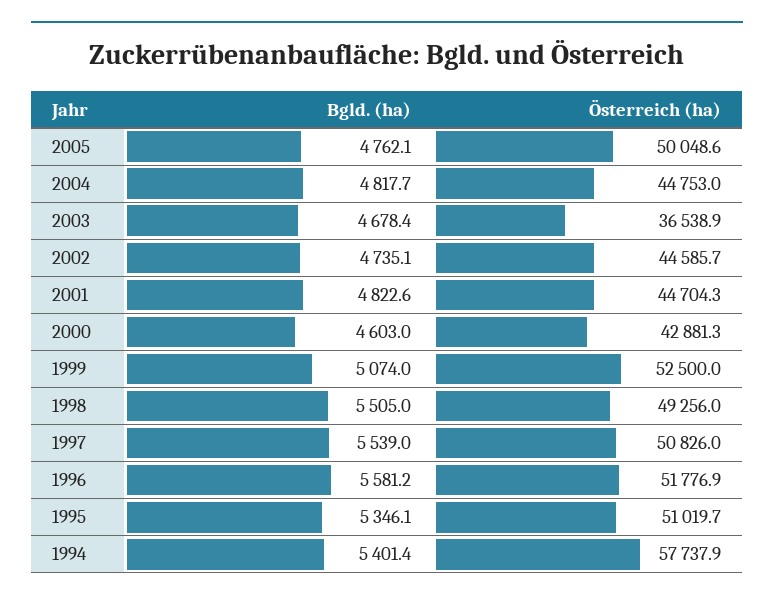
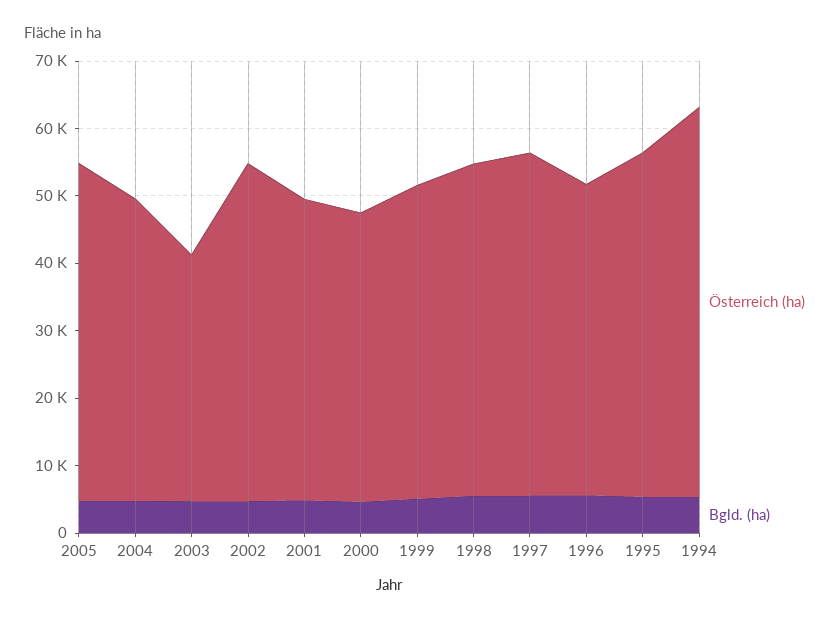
  {
    "Bgld. (ha)": {
      "2005": 4762.1,
      "2004": 4817.7,
      "2003": 4678.4,
      "2002": 4735.1,
      "2001": 4822.6,
      "2000": 4603,
      "1999": 5074,
      "1998": 5505,
      "1997": 5539,
      "1996": 5581.2,
      "1995": 5346.1,
      "1994": 5401.4
    },
    "Österreich (ha)": {
      "2005": 50048.6,
      "2004": 44753,
      "2003": 36538.9,
-     "2002": 44585.7,
+     "2002": 50000,
      "2001": 44704.3,
      "2000": 42881.3,
-     "1999": 52500,
+     "1999": 46000,
      "1998": 49256,
      "1997": 50826,
-     "1996": 51776.9,
+     "1996": 46000,
      "1995": 51019.7,
      "1994": 57737.9
    }
  }

